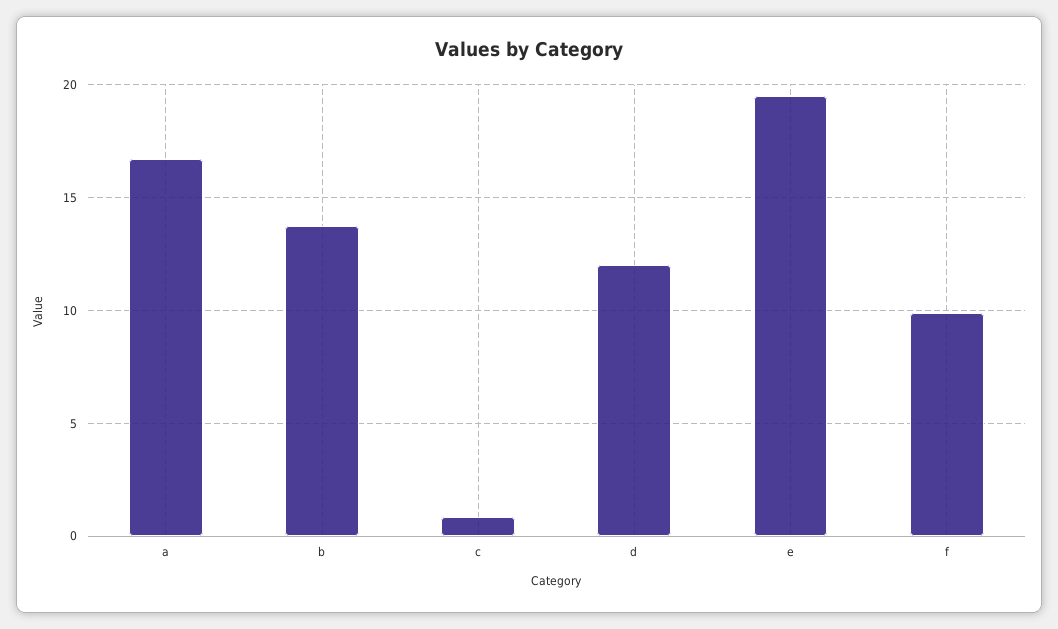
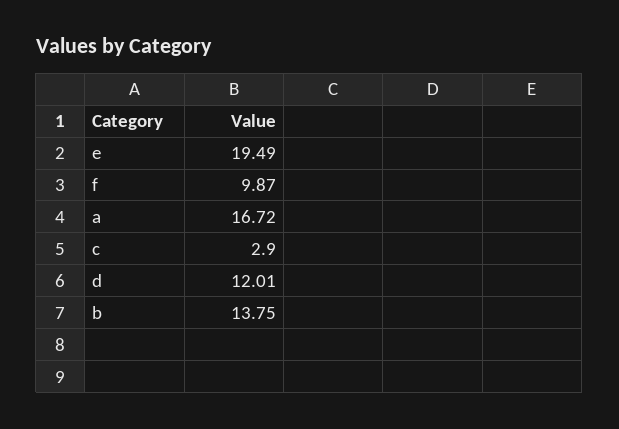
  {
    "a": 16.72,
    "b": 13.75,
-   "c": 1,
+   "c": 2.9,
    "d": 12.01,
    "e": 19.49,
    "f": 9.87
  }

